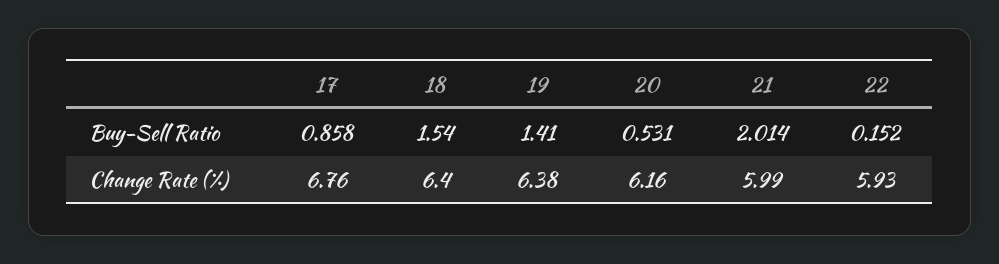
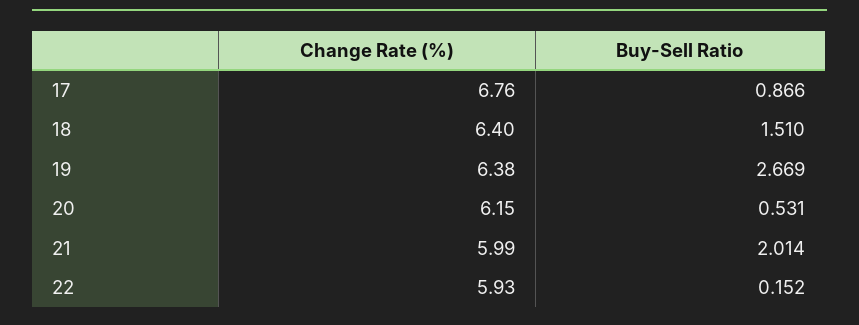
  {
    "17": {
-     "Buy-Sell Ratio": 0.858,
+     "Buy-Sell Ratio": 0.866,
      "Change Rate (%)": 6.76
    },
    "18": {
-     "Buy-Sell Ratio": 1.54,
+     "Buy-Sell Ratio": 1.51,
      "Change Rate (%)": 6.4
    },
    "19": {
-     "Buy-Sell Ratio": 1.41,
+     "Buy-Sell Ratio": 2.669,
      "Change Rate (%)": 6.38
    },
    "20": {
      "Buy-Sell Ratio": 0.531,
-     "Change Rate (%)": 6.16
+     "Change Rate (%)": 6.15
    },
    "21": {
      "Buy-Sell Ratio": 2.014,
      "Change Rate (%)": 5.99
    },
    "22": {
      "Buy-Sell Ratio": 0.152,
      "Change Rate (%)": 5.93
    }
  }

